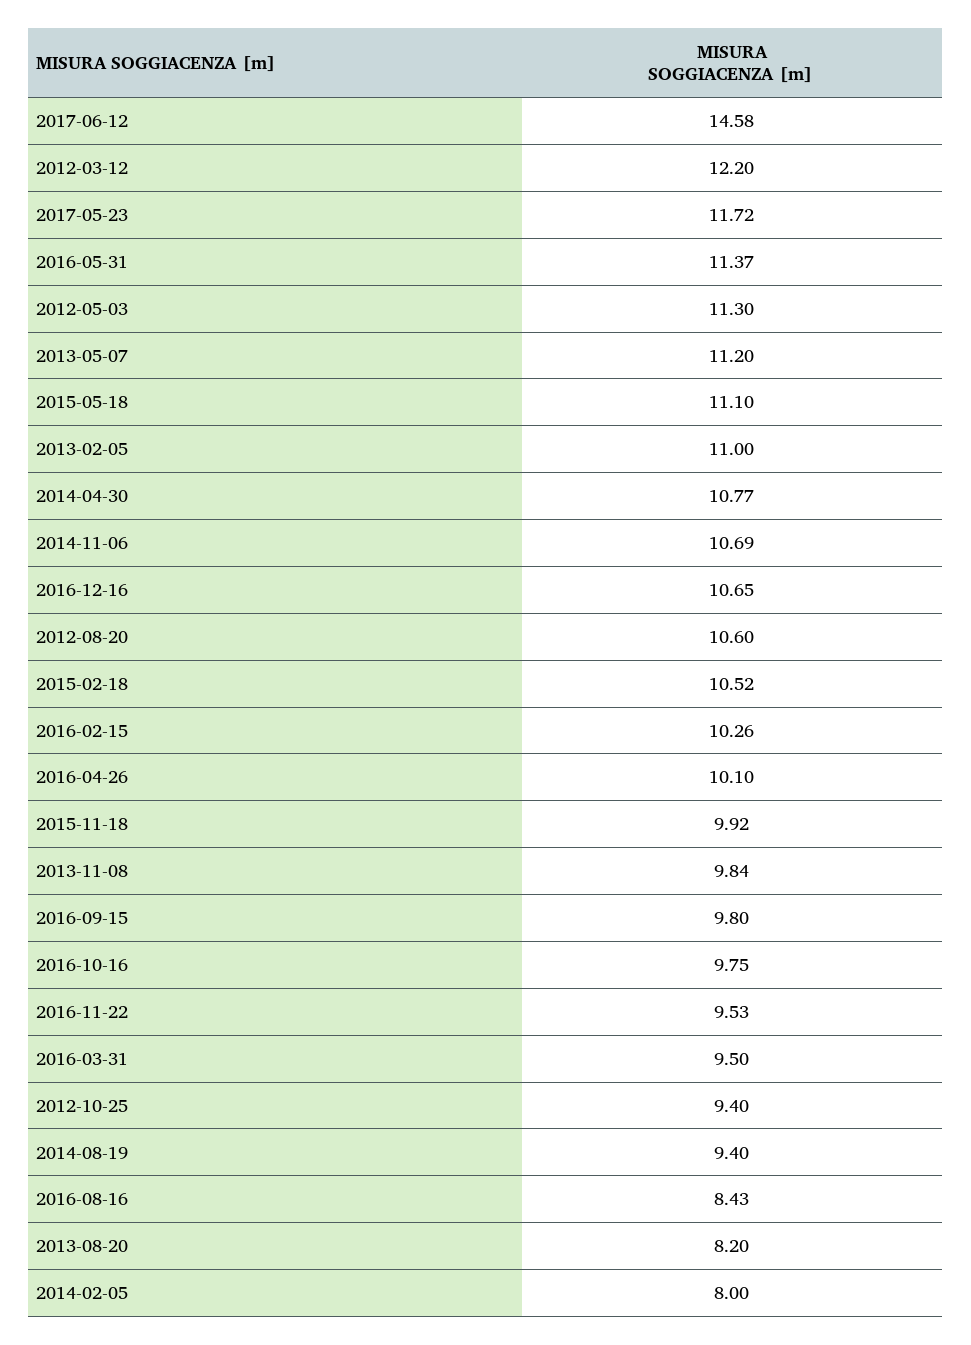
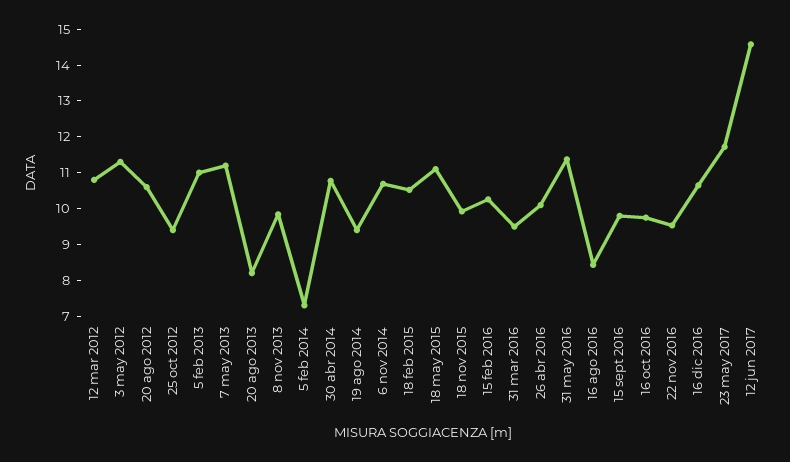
  {
    "2017-06-12": 14.58,
-   "2012-03-12": 12.2,
+   "2012-03-12": 10.75,
    "2017-05-23": 11.72,
    "2016-05-31": 11.37,
    "2012-05-03": 11.3,
    "2013-05-07": 11.2,
    "2015-05-18": 11.1,
    "2013-02-05": 11,
    "2014-04-30": 10.77,
    "2014-11-06": 10.69,
    "2016-12-16": 10.65,
    "2012-08-20": 10.6,
    "2015-02-18": 10.52,
    "2016-02-15": 10.26,
    "2016-04-26": 10.1,
    "2015-11-18": 9.92,
    "2013-11-08": 9.84,
    "2016-09-15": 9.8,
    "2016-10-16": 9.75,
    "2016-11-22": 9.53,
    "2016-03-31": 9.5,
    "2012-10-25": 9.4,
    "2014-08-19": 9.4,
    "2016-08-16": 8.43,
    "2013-08-20": 8.2,
-   "2014-02-05": 8
+   "2014-02-05": 7.25
  }

